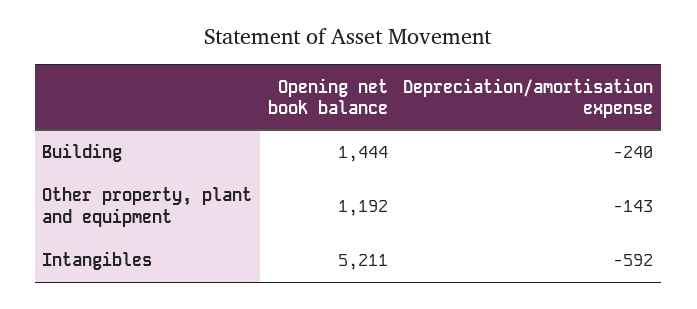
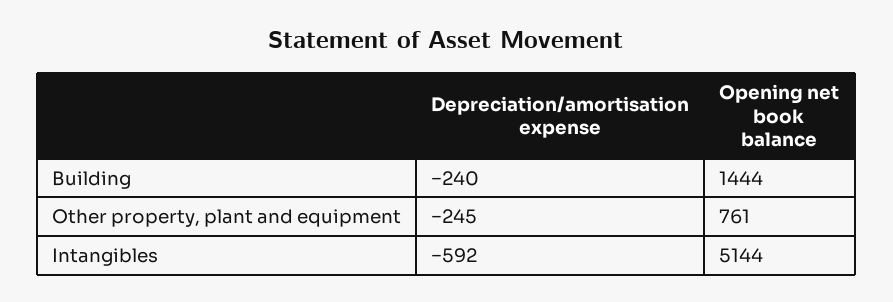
  {
    "Opening net book balance": {
      "Building": 1444,
-     "Other property, plant and equipment": 1192,
+     "Other property, plant and equipment": 761,
-     "Intangibles": 5211
+     "Intangibles": 5144
    },
    "Depreciation/amortisation expense": {
      "Building": -240,
-     "Other property, plant and equipment": -143,
+     "Other property, plant and equipment": -245,
      "Intangibles": -592
    }
  }

